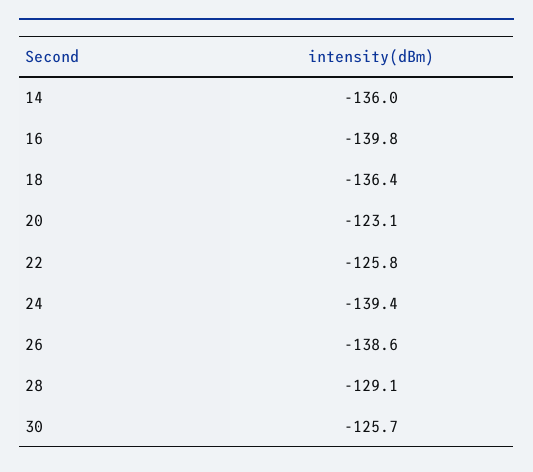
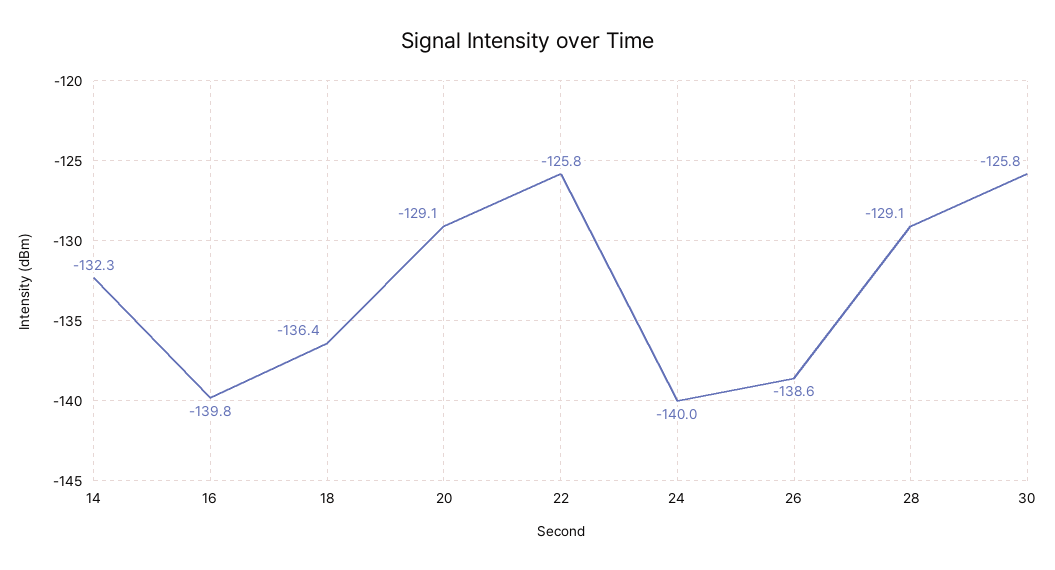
  {
-   "14": -136,
+   "14": -132.3,
    "16": -139.8,
    "18": -136.4,
-   "20": -123.1,
+   "20": -129.1,
    "22": -125.8,
-   "24": -139.4,
+   "24": -140,
    "26": -138.6,
    "28": -129.1,
-   "30": -125.7
+   "30": -125.8
  }

